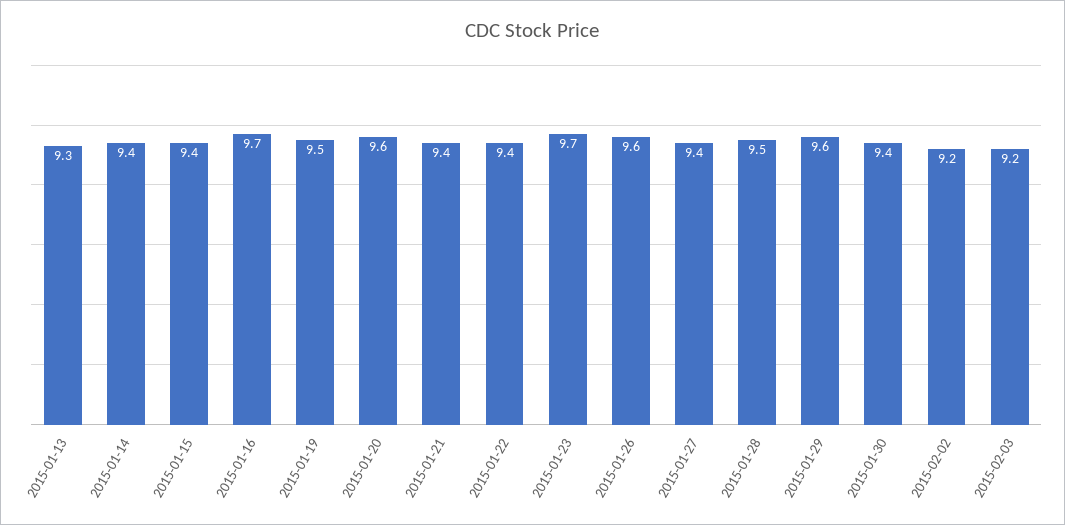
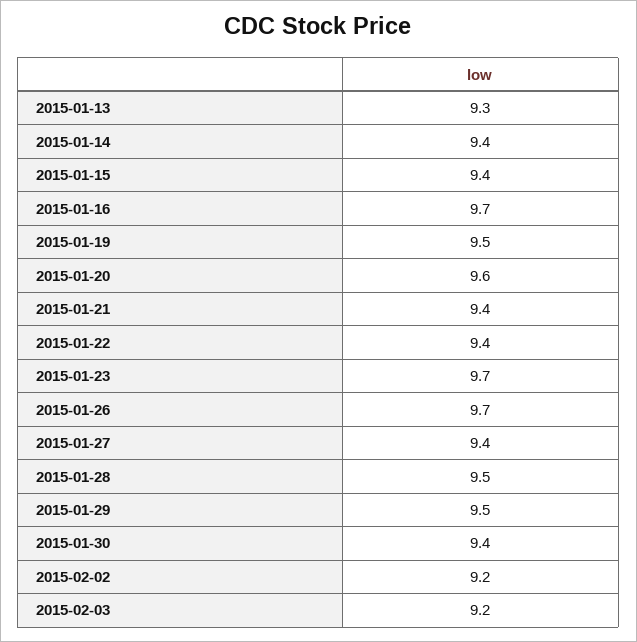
  {
    "2015-01-13": 9.3,
    "2015-01-14": 9.4,
    "2015-01-15": 9.4,
    "2015-01-16": 9.7,
    "2015-01-19": 9.5,
    "2015-01-20": 9.6,
    "2015-01-21": 9.4,
    "2015-01-22": 9.4,
    "2015-01-23": 9.7,
-   "2015-01-26": 9.6,
+   "2015-01-26": 9.7,
    "2015-01-27": 9.4,
    "2015-01-28": 9.5,
-   "2015-01-29": 9.6,
+   "2015-01-29": 9.5,
    "2015-01-30": 9.4,
    "2015-02-02": 9.2,
    "2015-02-03": 9.2
  }

